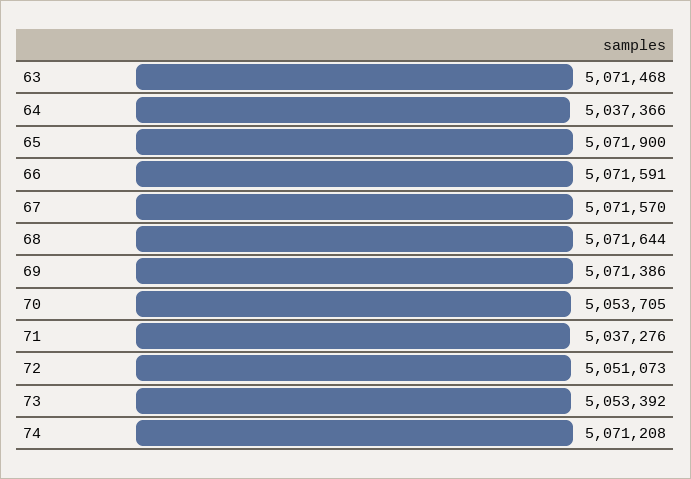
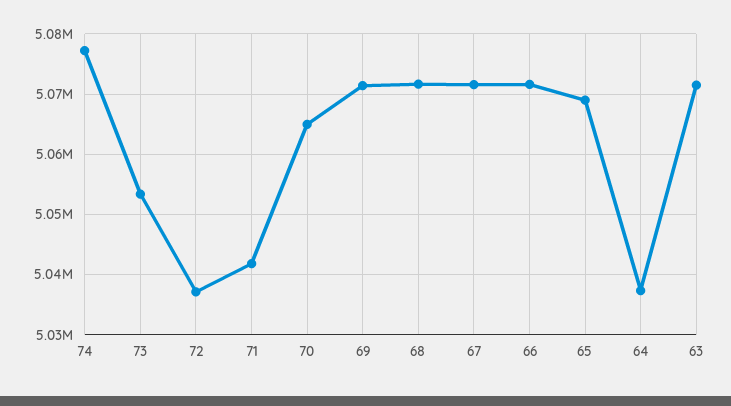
  {
    "63": 5071468,
    "64": 5037366,
-   "65": 5071900,
+   "65": 5069000,
    "66": 5071591,
    "67": 5071570,
    "68": 5071644,
    "69": 5071386,
-   "70": 5053705,
+   "70": 5065000,
-   "71": 5037276,
+   "71": 5042000,
-   "72": 5051073,
+   "72": 5037000,
    "73": 5053392,
-   "74": 5071208
+   "74": 5077000
  }

